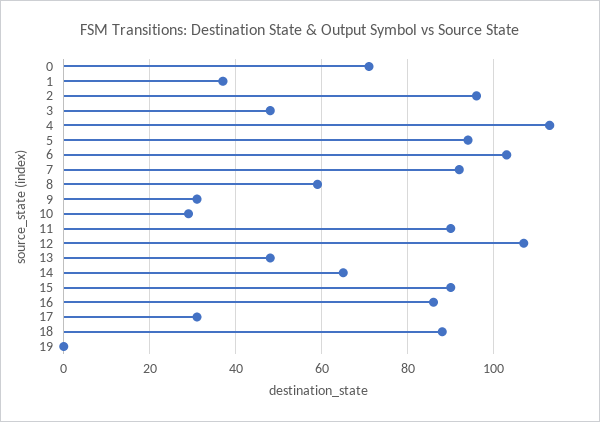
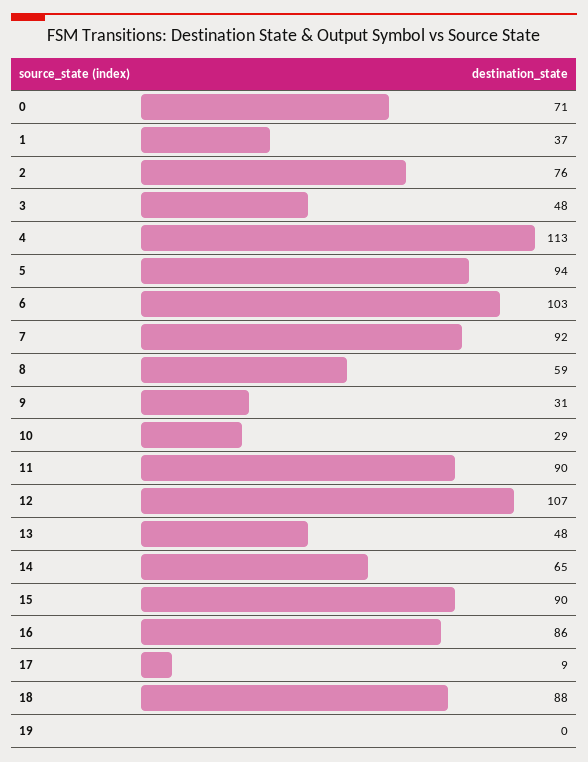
  {
    "0": 71,
    "1": 37,
-   "2": 95,
+   "2": 76,
    "3": 48,
    "4": 113,
    "5": 94,
    "6": 103,
    "7": 92,
    "8": 59,
    "9": 31,
    "10": 29,
    "11": 90,
    "12": 107,
    "13": 48,
    "14": 65,
    "15": 90,
    "16": 86,
-   "17": 30,
+   "17": 9,
    "18": 88,
    "19": 0
  }

